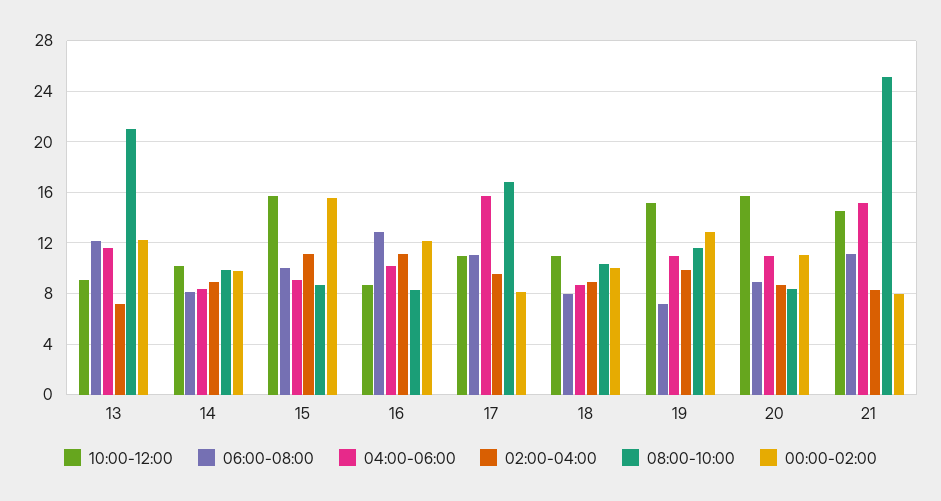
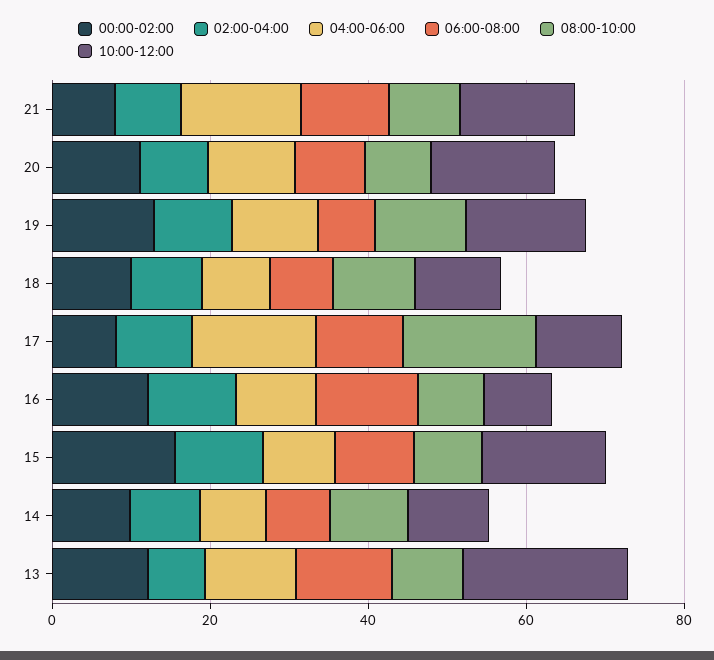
  {
    "10:00-12:00": {
-     "13": 9,
+     "13": 20,
      "14": 10,
      "15": 15.5,
      "16": 8.5,
      "17": 11,
      "18": 11,
      "19": 15,
      "20": 15.5,
      "21": 14.5
    },
    "06:00-08:00": {
      "13": 12,
      "14": 8,
      "15": 10,
      "16": 13,
      "17": 11,
      "18": 8,
      "19": 7,
      "20": 9,
      "21": 11
    },
    "04:00-06:00": {
      "13": 11.5,
      "14": 8.5,
      "15": 9,
      "16": 10,
      "17": 15.5,
      "18": 8.5,
      "19": 11,
      "20": 11,
      "21": 15
    },
    "02:00-04:00": {
      "13": 7,
      "14": 9,
      "15": 11,
      "16": 11,
      "17": 9.5,
      "18": 9,
      "19": 10,
      "20": 8.5,
      "21": 8.5
    },
    "08:00-10:00": {
-     "13": 21,
+     "13": 10,
      "14": 10,
      "15": 8.5,
      "16": 8.5,
      "17": 17,
      "18": 10.5,
      "19": 11.5,
      "20": 8.5,
-     "21": 25
+     "21": 10
    },
    "00:00-02:00": {
      "13": 12,
      "14": 10,
      "15": 15.5,
      "16": 12,
      "17": 8,
      "18": 10,
      "19": 13,
      "20": 11,
      "21": 8
    }
  }

